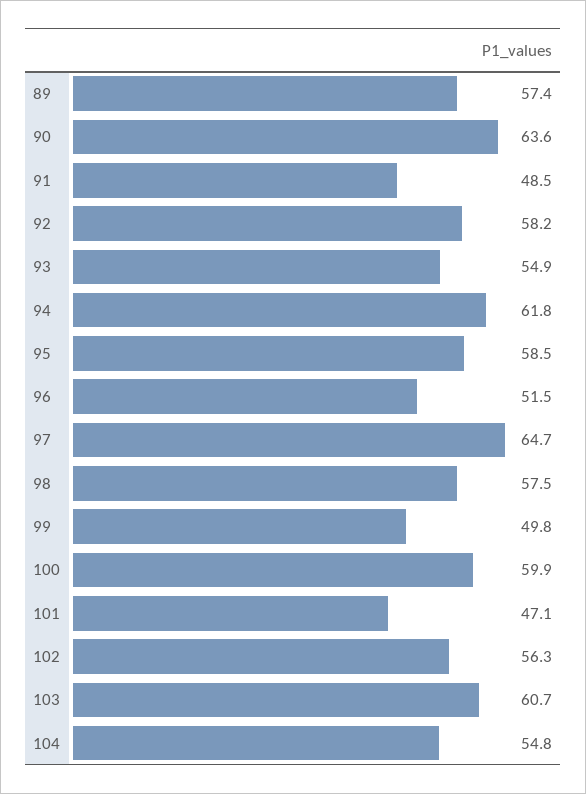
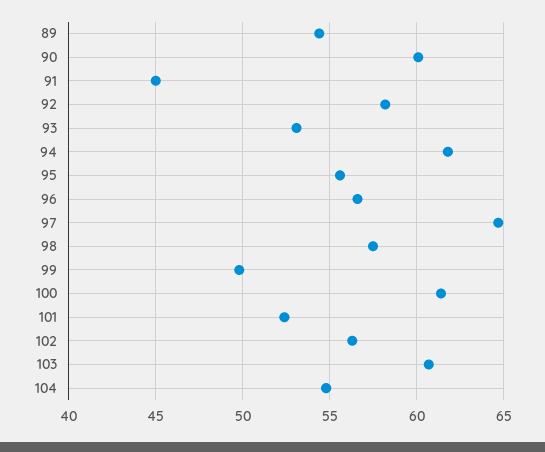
  {
-   "89": 57.4,
+   "89": 54.5,
-   "90": 63.6,
+   "90": 60,
-   "91": 48.5,
+   "91": 45,
    "92": 58.2,
-   "93": 54.9,
+   "93": 53,
    "94": 61.8,
-   "95": 58.5,
+   "95": 55.5,
-   "96": 51.5,
+   "96": 56.5,
    "97": 64.7,
    "98": 57.5,
    "99": 49.8,
-   "100": 59.9,
+   "100": 61.5,
-   "101": 47.1,
+   "101": 52.5,
    "102": 56.3,
    "103": 60.7,
    "104": 54.8
  }

